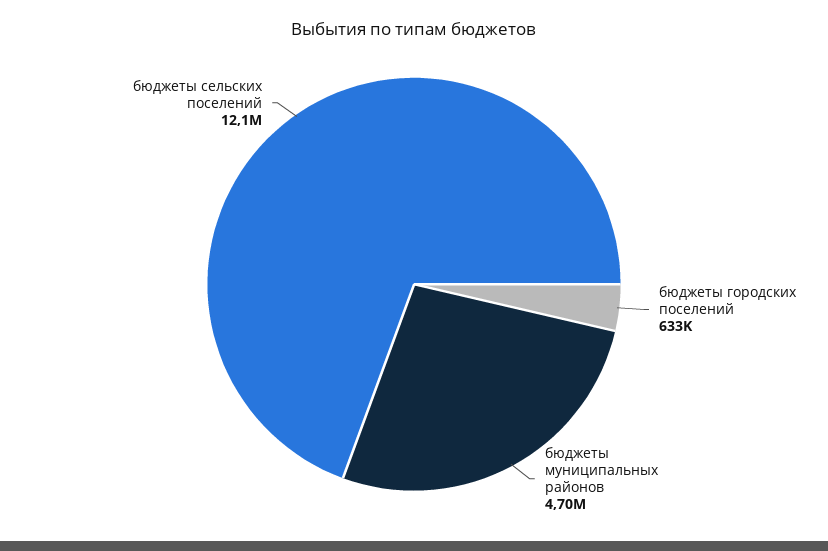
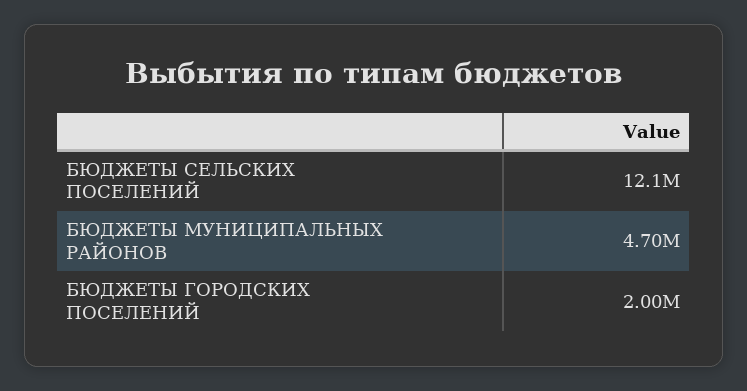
  {
-   "бюджеты городских поселений": 633000,
+   "бюджеты городских поселений": 2000000,
    "бюджеты муниципальных районов": 4700000,
    "бюджеты сельских поселений": 12100000
  }

